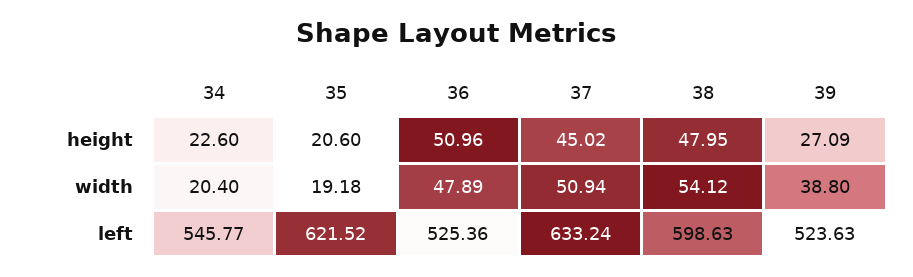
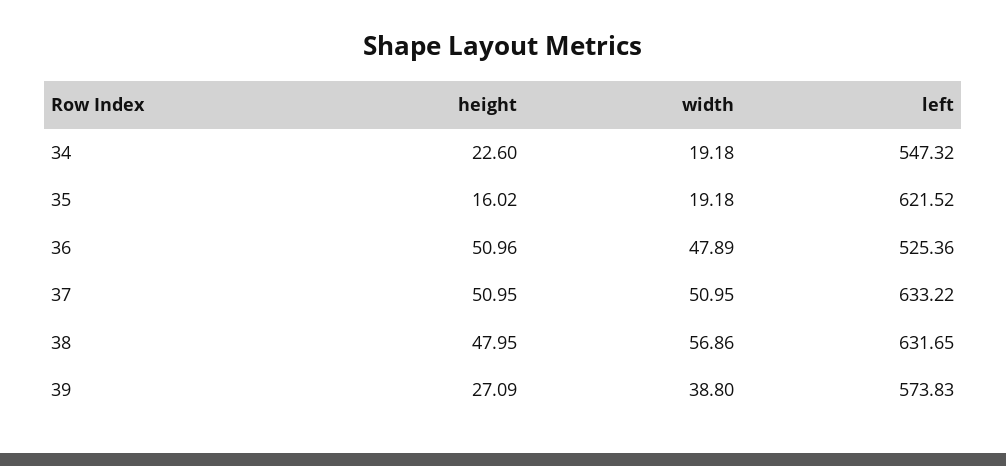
  {
    "34": {
      "height": 22.6,
-     "width": 20.4,
+     "width": 19.18,
-     "left": 545.77
+     "left": 547.32
    },
    "35": {
-     "height": 20.6,
+     "height": 16.02,
      "width": 19.18,
      "left": 621.52
    },
    "36": {
      "height": 50.96,
      "width": 47.89,
      "left": 525.36
    },
    "37": {
-     "height": 45.02,
+     "height": 50.95,
-     "width": 50.94,
+     "width": 50.95,
-     "left": 633.24
+     "left": 633.22
    },
    "38": {
      "height": 47.95,
-     "width": 54.12,
+     "width": 56.86,
-     "left": 598.63
+     "left": 631.65
    },
    "39": {
      "height": 27.09,
      "width": 38.8,
-     "left": 523.63
+     "left": 573.83
    }
  }

